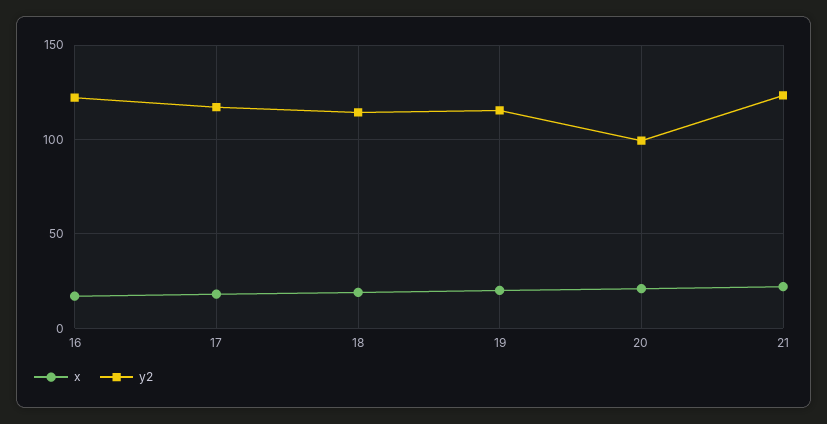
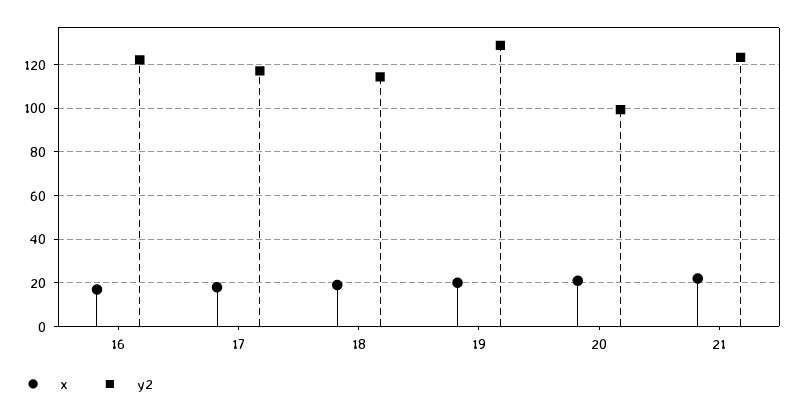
  {
    "x": {
      "16": 15,
      "17": 20,
      "18": 20,
      "19": 20,
      "20": 20,
      "21": 20
    },
    "y2": {
      "16": 120,
      "17": 115,
      "18": 115,
-     "19": 115,
+     "19": 130,
      "20": 100,
      "21": 125
    }
  }

